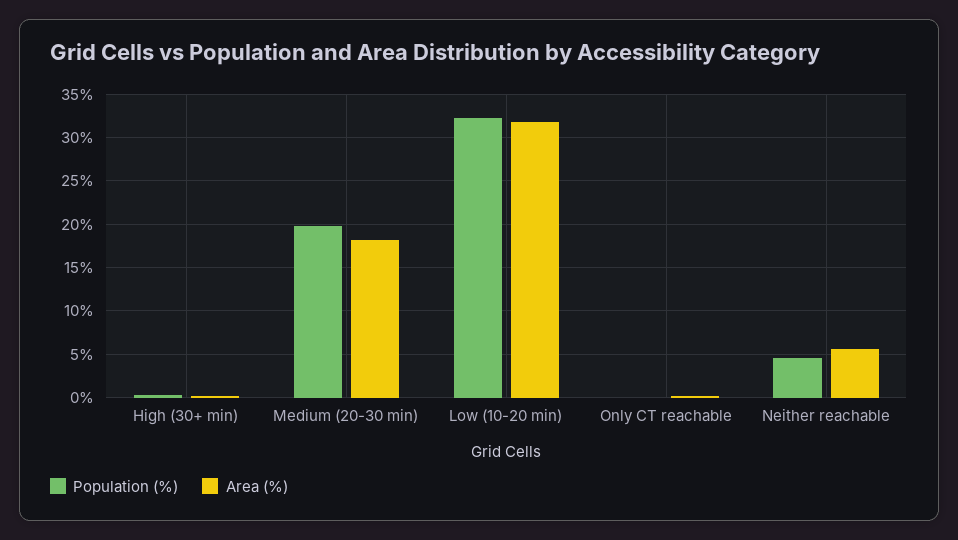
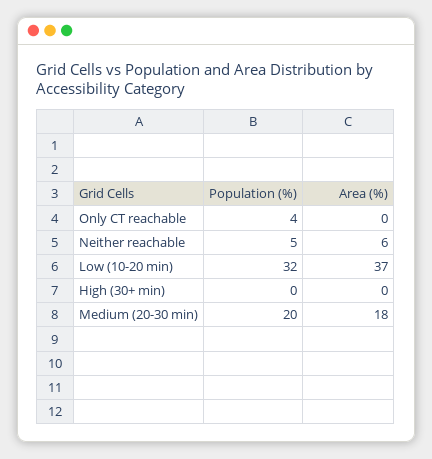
  {
    "Population (%)": {
      "High (30+ min)": 0,
      "Medium (20-30 min)": 20,
      "Low (10-20 min)": 32,
-     "Only CT reachable": 0,
+     "Only CT reachable": 4,
      "Neither reachable": 5
    },
    "Area (%)": {
      "High (30+ min)": 0,
      "Medium (20-30 min)": 18,
-     "Low (10-20 min)": 32,
+     "Low (10-20 min)": 37,
      "Only CT reachable": 0,
      "Neither reachable": 6
    }
  }

